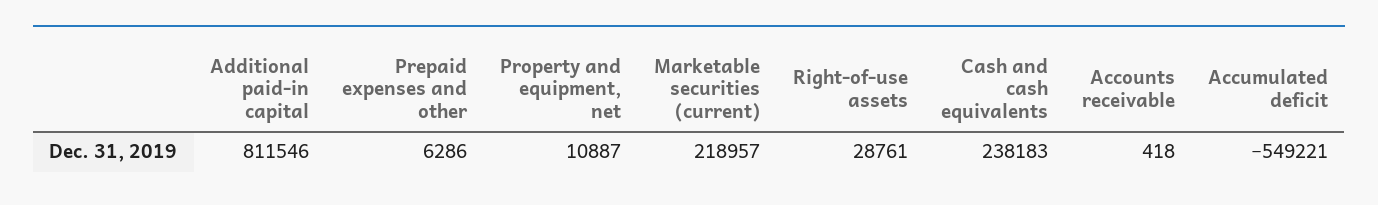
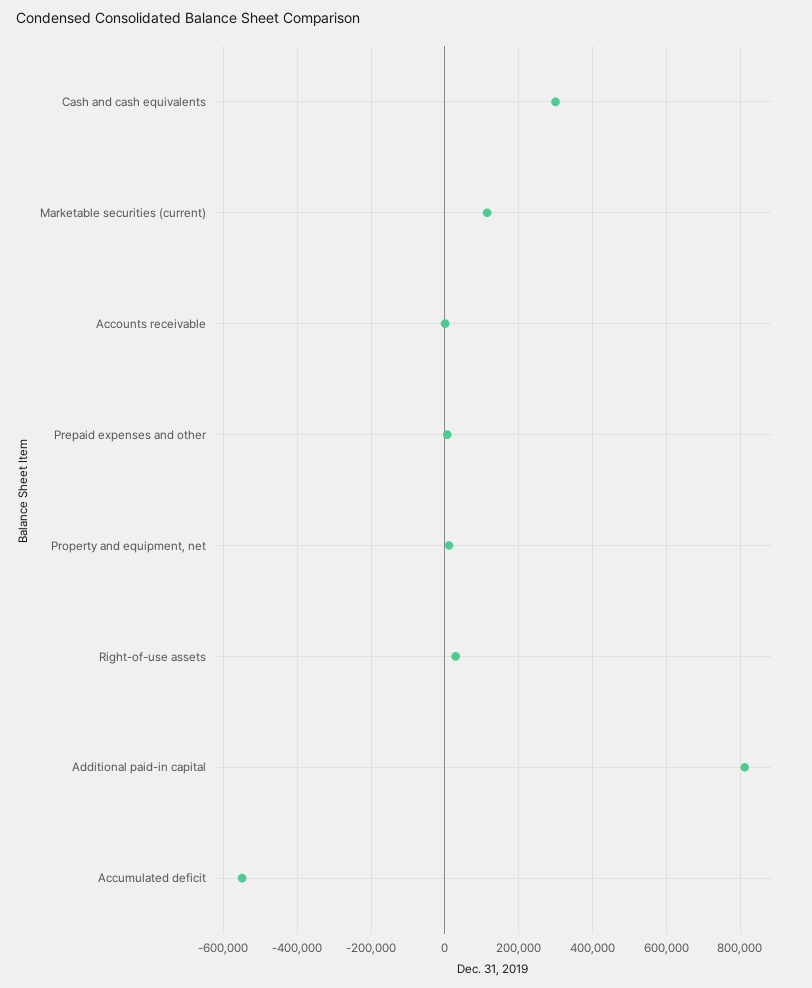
  {
    "Additional paid-in capital": 811546,
    "Prepaid expenses and other": 6286,
    "Property and equipment, net": 10887,
-   "Marketable securities (current)": 218957,
+   "Marketable securities (current)": 120000,
    "Right-of-use assets": 28761,
-   "Cash and cash equivalents": 238183,
+   "Cash and cash equivalents": 300000,
    "Accounts receivable": 418,
    "Accumulated deficit": -549221
  }

